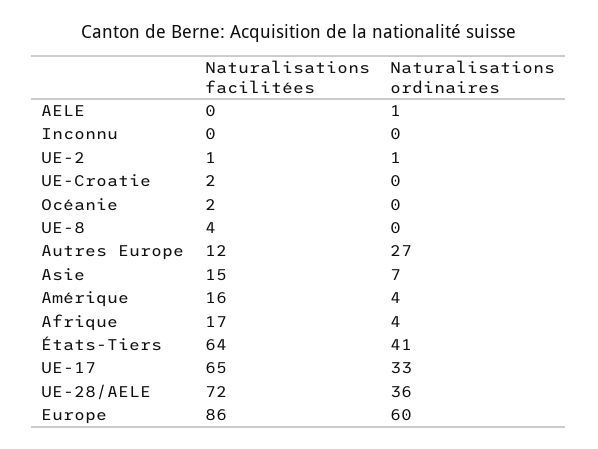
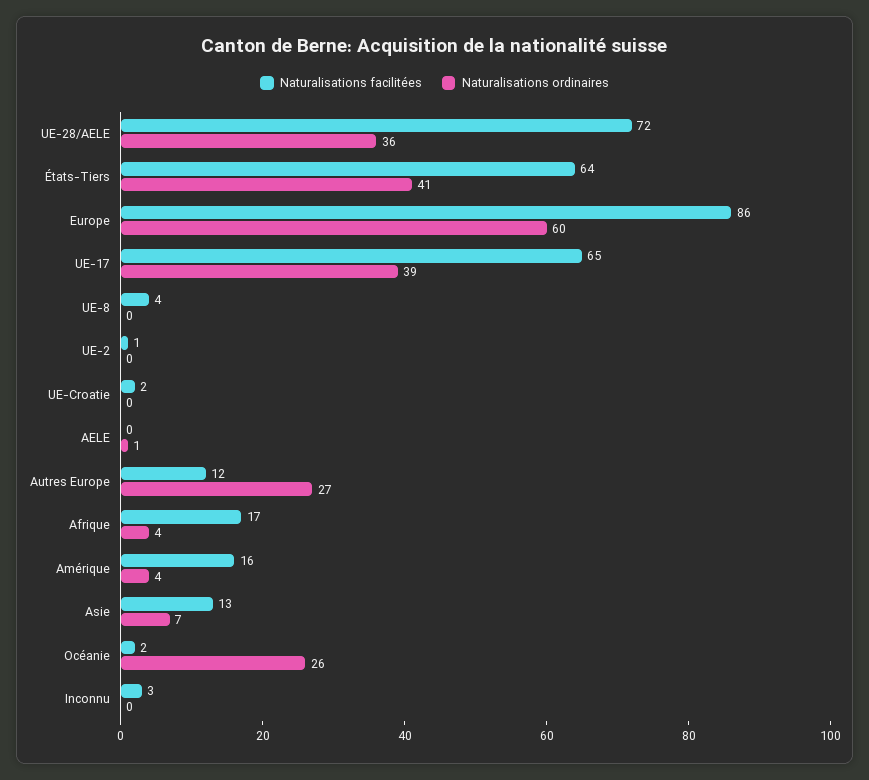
  {
    "Naturalisations facilitées": {
      "AELE": 0,
-     "Inconnu": 0,
+     "Inconnu": 3,
      "UE-2": 1,
      "UE-Croatie": 2,
      "Océanie": 2,
      "UE-8": 4,
      "Autres Europe": 12,
-     "Asie": 15,
+     "Asie": 13,
      "Amérique": 16,
      "Afrique": 17,
      "États-Tiers": 64,
      "UE-17": 65,
      "UE-28/AELE": 72,
      "Europe": 86
    },
    "Naturalisations ordinaires": {
      "AELE": 1,
      "Inconnu": 0,
-     "UE-2": 1,
+     "UE-2": 0,
      "UE-Croatie": 0,
-     "Océanie": 0,
+     "Océanie": 26,
      "UE-8": 0,
      "Autres Europe": 27,
      "Asie": 7,
      "Amérique": 4,
      "Afrique": 4,
      "États-Tiers": 41,
-     "UE-17": 33,
+     "UE-17": 39,
      "UE-28/AELE": 36,
      "Europe": 60
    }
  }

